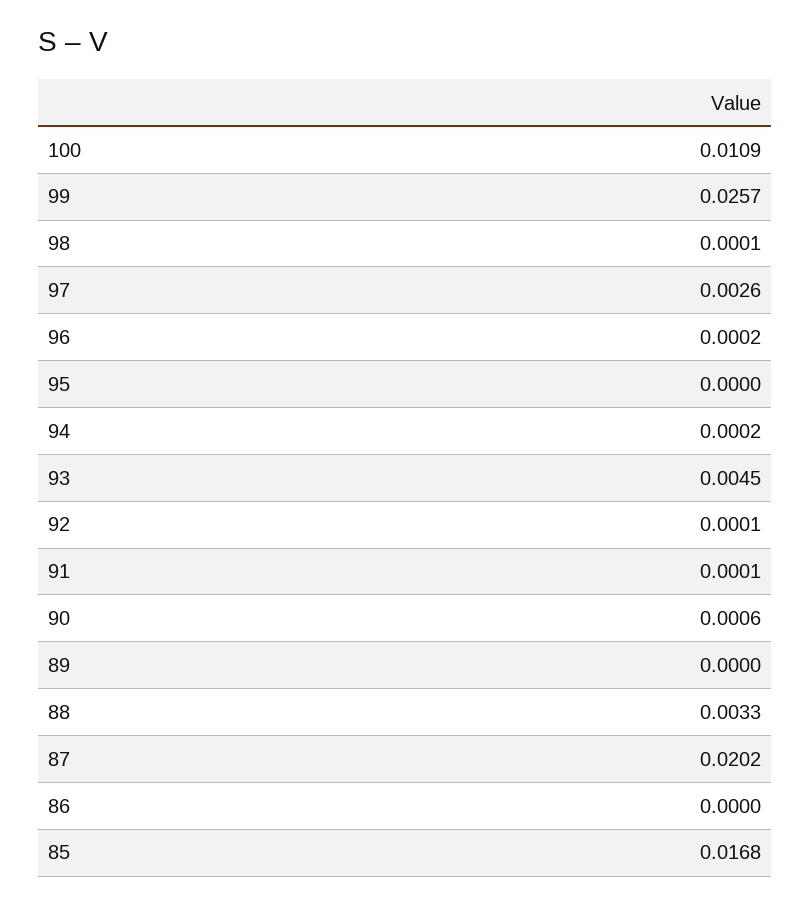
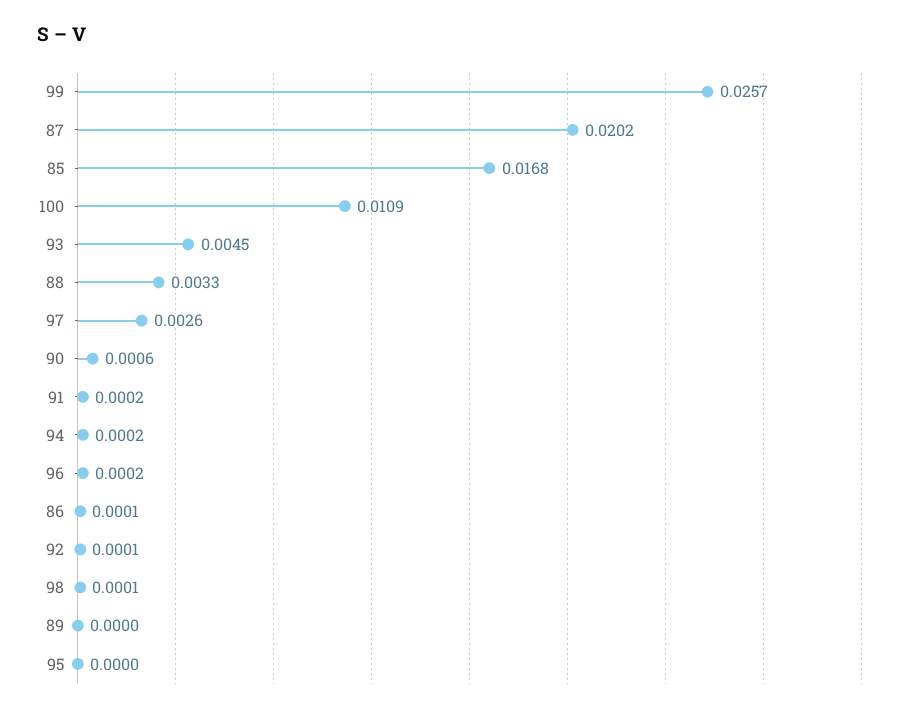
  {
    "100": 0.0109,
    "99": 0.0257,
    "98": 0.0001,
    "97": 0.0026,
    "96": 0.0002,
    "95": 0,
    "94": 0.0002,
    "93": 0.0045,
    "92": 0.0001,
-   "91": 0.0001,
+   "91": 0.0002,
    "90": 0.0006,
    "89": 0,
    "88": 0.0033,
    "87": 0.0202,
-   "86": 0,
+   "86": 0.0001,
    "85": 0.0168
  }

